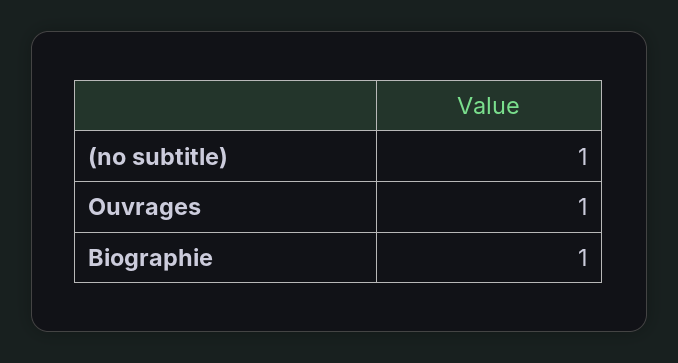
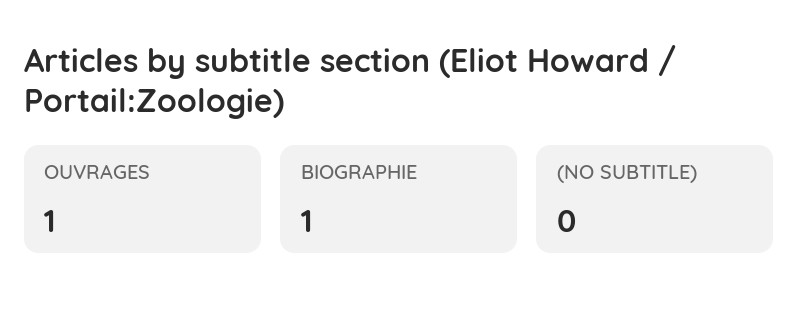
  {
-   "(no subtitle)": 1,
+   "(no subtitle)": 0,
    "Ouvrages": 1,
    "Biographie": 1
  }

